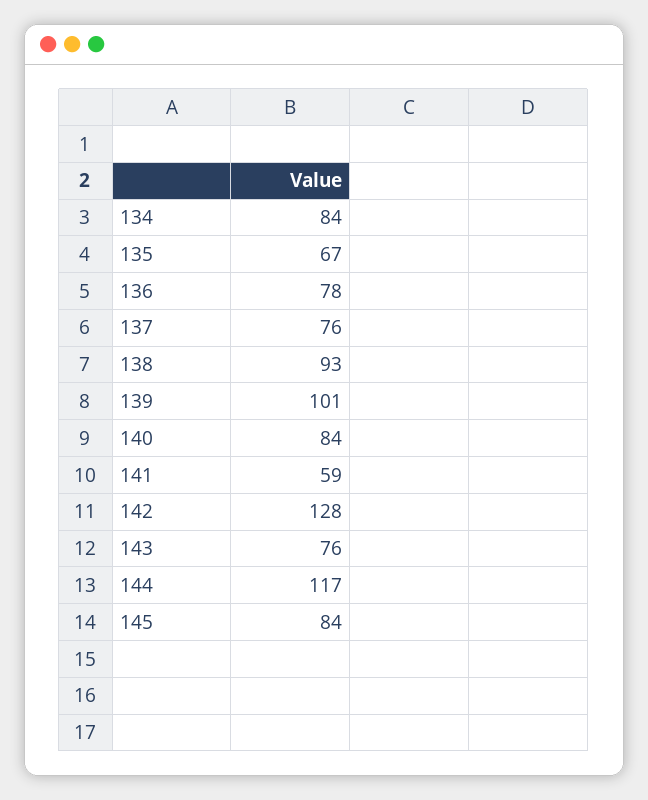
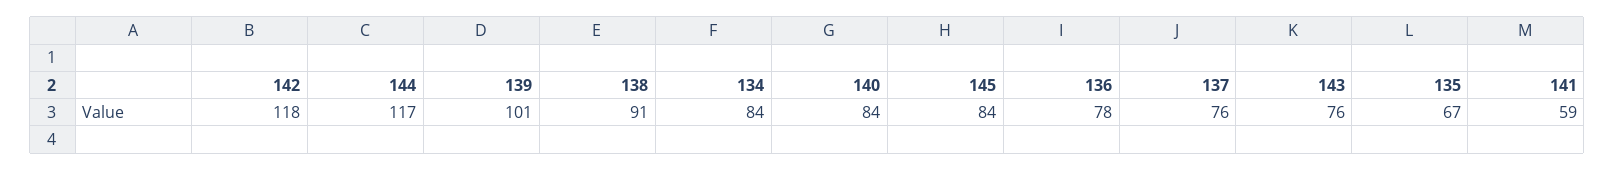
  {
    "134": 84,
    "135": 67,
    "136": 78,
    "137": 76,
-   "138": 93,
+   "138": 91,
    "139": 101,
    "140": 84,
    "141": 59,
-   "142": 128,
+   "142": 118,
    "143": 76,
    "144": 117,
    "145": 84
  }

